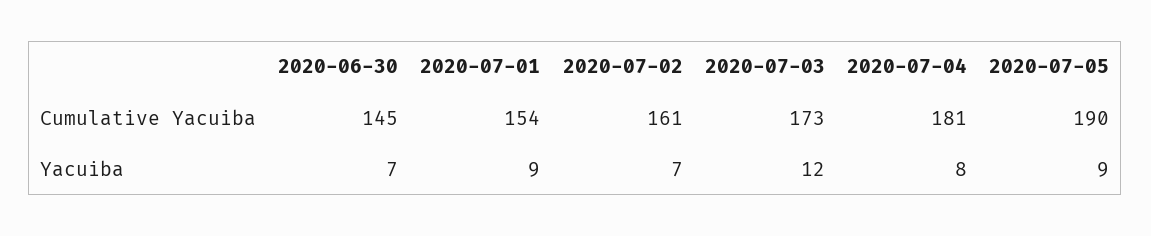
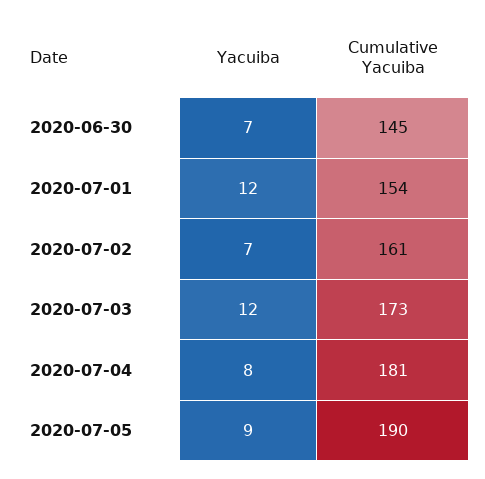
  {
    "2020-06-30": {
      "Cumulative Yacuiba": 145,
      "Yacuiba": 7
    },
    "2020-07-01": {
      "Cumulative Yacuiba": 154,
-     "Yacuiba": 9
+     "Yacuiba": 12
    },
    "2020-07-02": {
      "Cumulative Yacuiba": 161,
      "Yacuiba": 7
    },
    "2020-07-03": {
      "Cumulative Yacuiba": 173,
      "Yacuiba": 12
    },
    "2020-07-04": {
      "Cumulative Yacuiba": 181,
      "Yacuiba": 8
    },
    "2020-07-05": {
      "Cumulative Yacuiba": 190,
      "Yacuiba": 9
    }
  }

